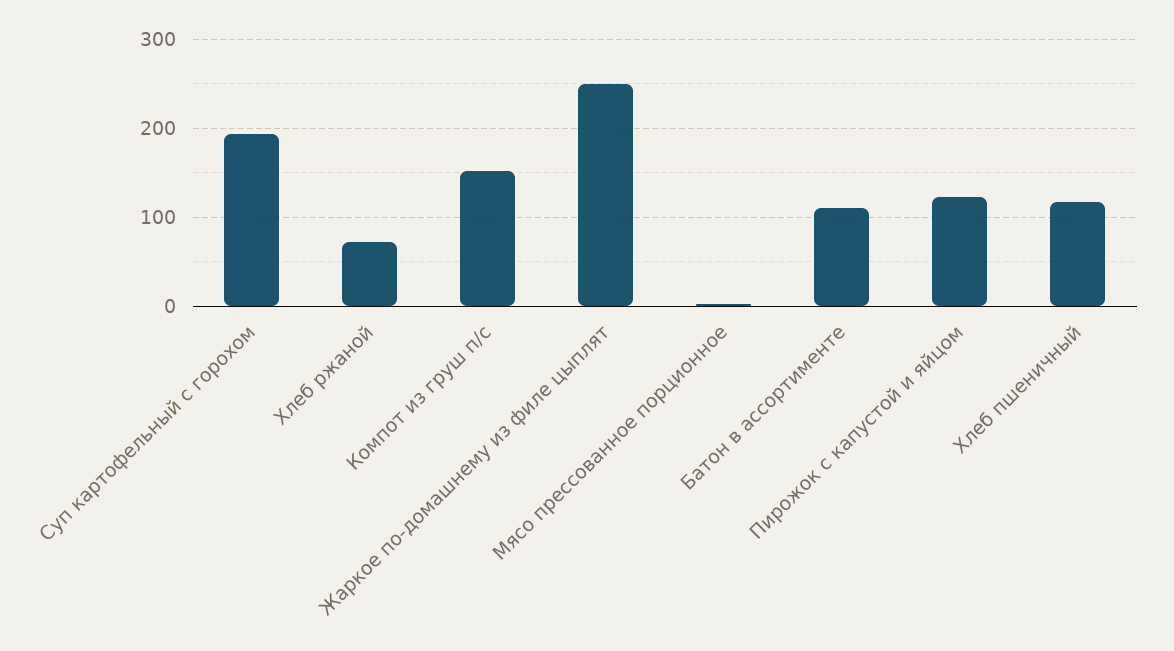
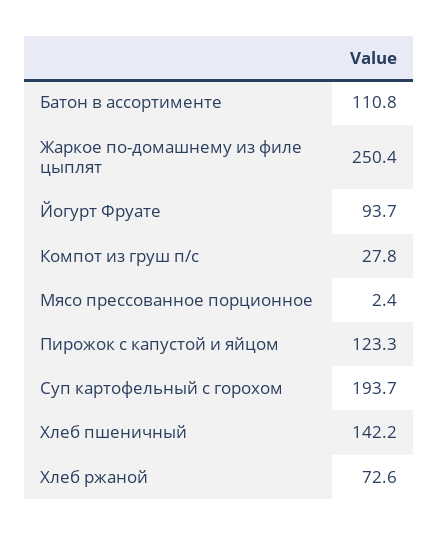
  {
    "Суп картофельный с горохом": 193.7,
    "Хлеб ржаной": 72.6,
-   "Компот из груш п/с": 150,
+   "Компот из груш п/с": 27.8,
    "Жаркое по-домашнему из филе цыплят": 250.4,
    "Мясо прессованное порционное": 2.4,
    "Батон в ассортименте": 110.8,
    "Пирожок с капустой и яйцом": 123.3,
-   "Хлеб пшеничный": 120
+   "Хлеб пшеничный": 142.2,
+   "Йогурт Фруате": 93.7
  }

